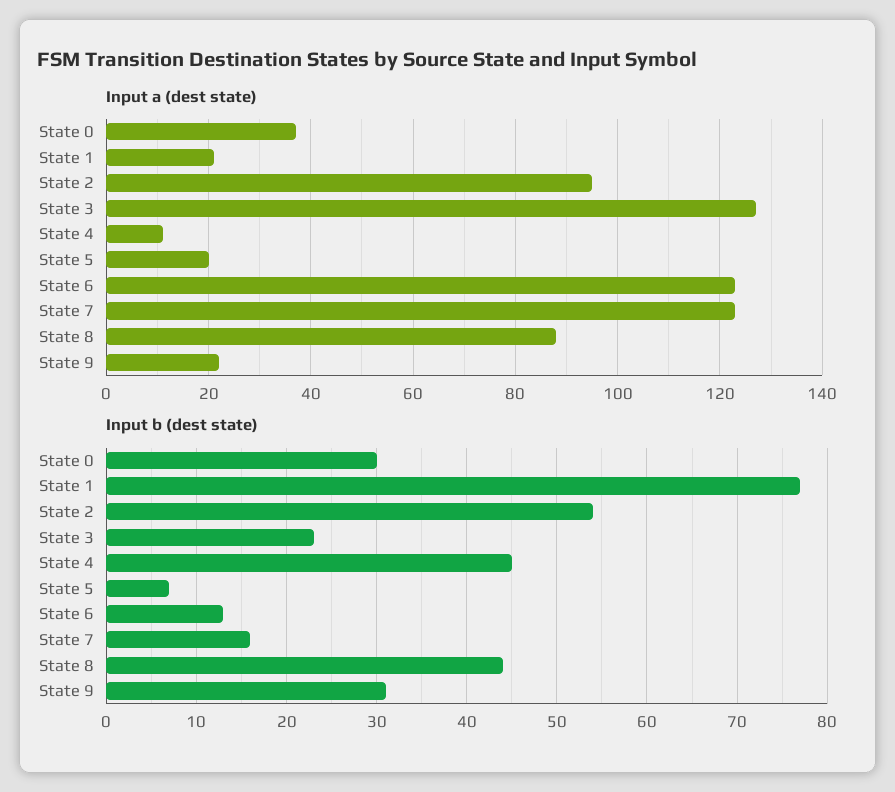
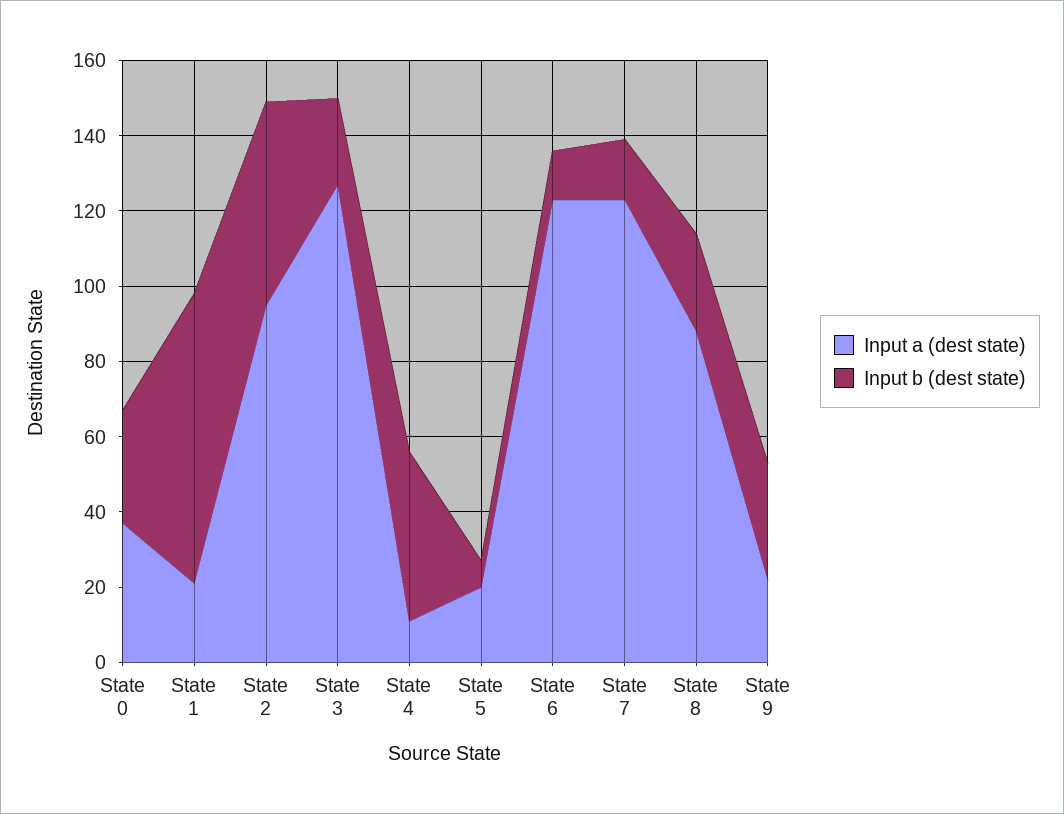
  {
    "Input a (dest state)": {
      "State 0": 35,
      "State 1": 20,
      "State 2": 95,
      "State 3": 125,
      "State 4": 10,
      "State 5": 20,
      "State 6": 125,
      "State 7": 125,
      "State 8": 90,
      "State 9": 20
    },
    "Input b (dest state)": {
      "State 0": 30,
      "State 1": 77,
      "State 2": 54,
      "State 3": 23,
      "State 4": 45,
      "State 5": 7,
      "State 6": 13,
      "State 7": 16,
-     "State 8": 44,
+     "State 8": 25,
      "State 9": 31
    }
  }

